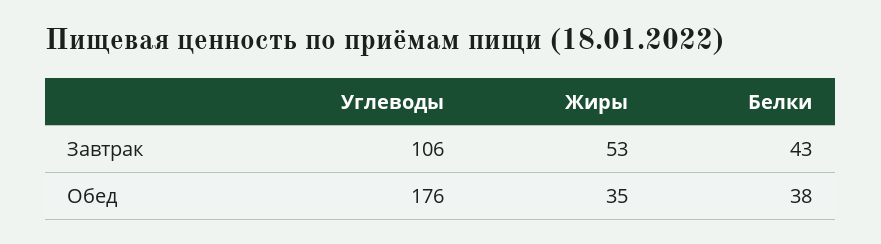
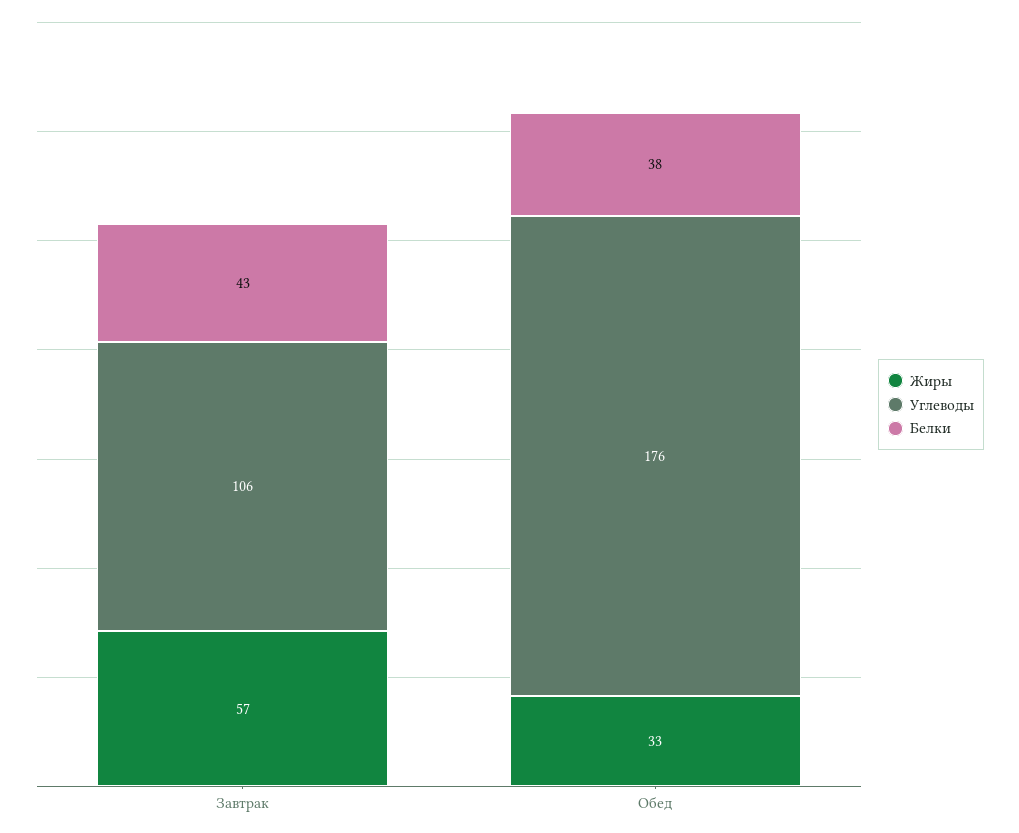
  {
    "Углеводы": {
      "Завтрак": 106,
      "Обед": 176
    },
    "Жиры": {
-     "Завтрак": 53,
+     "Завтрак": 57,
-     "Обед": 35
+     "Обед": 33
    },
    "Белки": {
      "Завтрак": 43,
      "Обед": 38
    }
  }

